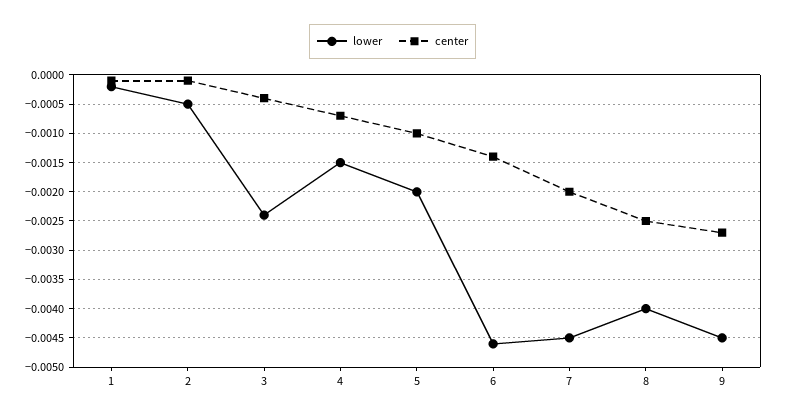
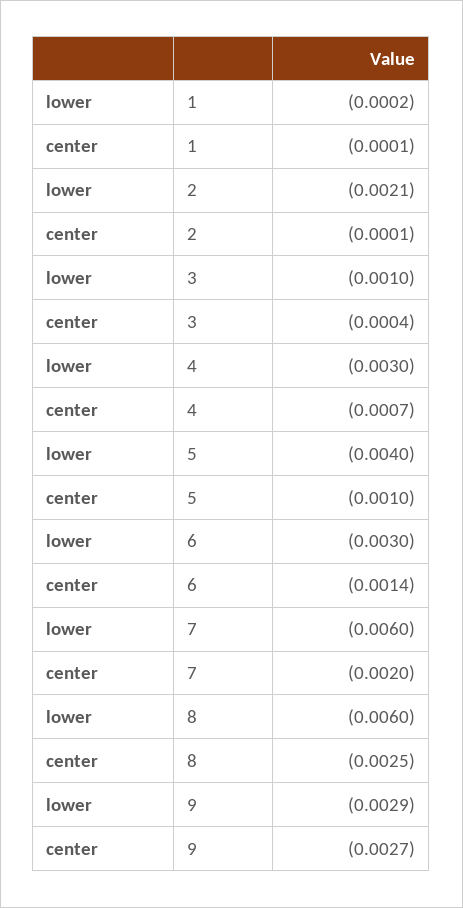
  {
    "lower": {
      "1": -0.0002,
-     "2": -0.0005,
+     "2": -0.0021,
-     "3": -0.0025,
+     "3": -0.001,
-     "4": -0.0015,
+     "4": -0.003,
-     "5": -0.002,
+     "5": -0.004,
-     "6": -0.0045,
+     "6": -0.003,
-     "7": -0.0045,
+     "7": -0.006,
-     "8": -0.004,
+     "8": -0.006,
-     "9": -0.0045
+     "9": -0.0029
    },
    "center": {
      "1": -0.0001,
      "2": -0.0001,
      "3": -0.0004,
      "4": -0.0007,
      "5": -0.001,
      "6": -0.0014,
      "7": -0.002,
      "8": -0.0025,
      "9": -0.0027
    }
  }

